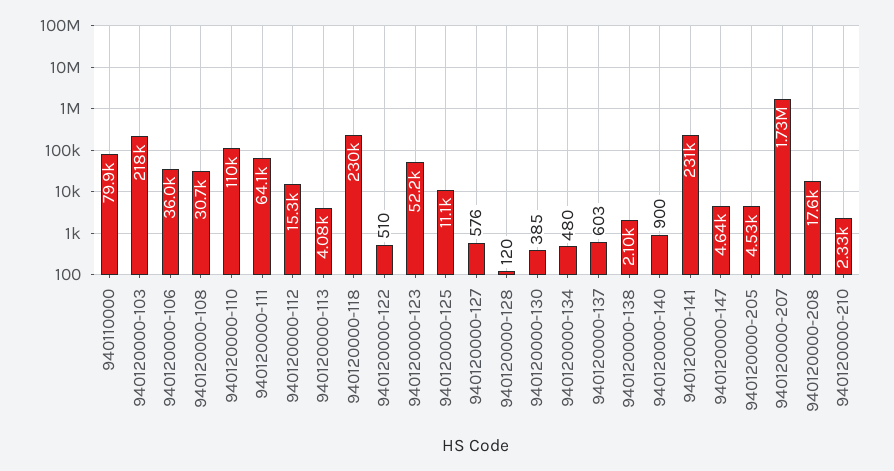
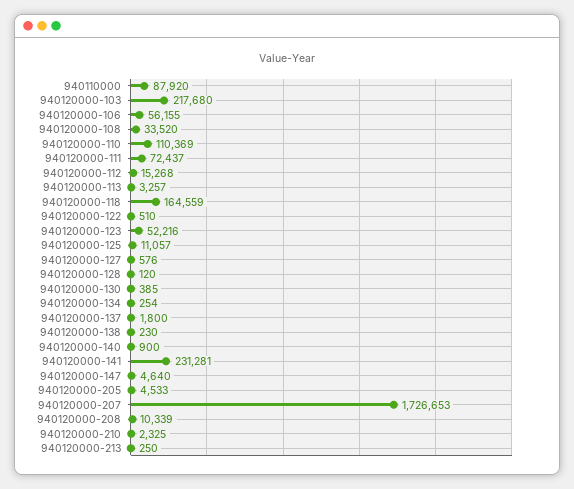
  {
-   "940110000": 79900,
+   "940110000": 87920,
    "940120000-103": 217680,
-   "940120000-106": 36000,
+   "940120000-106": 56155,
-   "940120000-108": 30700,
+   "940120000-108": 33520,
    "940120000-110": 110369,
-   "940120000-111": 64100,
+   "940120000-111": 72437,
    "940120000-112": 15268,
-   "940120000-113": 4080,
+   "940120000-113": 3257,
-   "940120000-118": 230000,
+   "940120000-118": 164559,
    "940120000-122": 510,
    "940120000-123": 52216,
    "940120000-125": 11057,
    "940120000-127": 576,
    "940120000-128": 120,
    "940120000-130": 385,
-   "940120000-134": 480,
+   "940120000-134": 254,
-   "940120000-137": 603,
+   "940120000-137": 1800,
-   "940120000-138": 2100,
+   "940120000-138": 230,
    "940120000-140": 900,
    "940120000-141": 231281,
    "940120000-147": 4640,
    "940120000-205": 4533,
    "940120000-207": 1726653,
-   "940120000-208": 17600,
+   "940120000-208": 10339,
-   "940120000-210": 2325
+   "940120000-210": 2325,
+   "940120000-213": 250
  }

